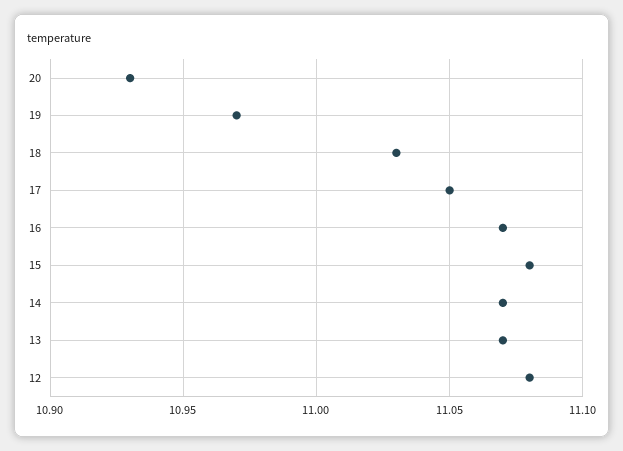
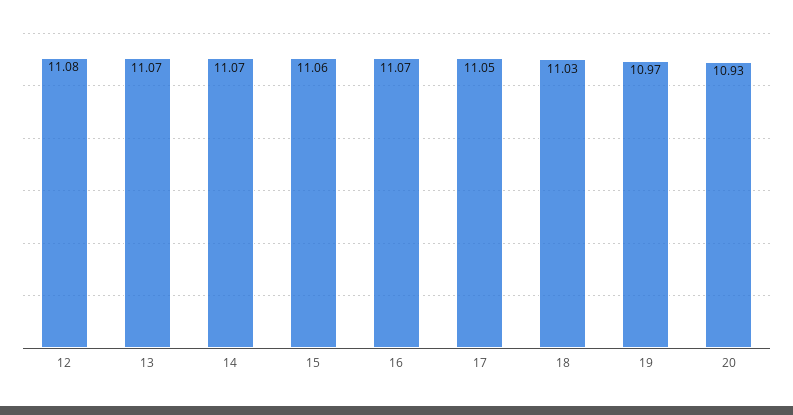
  {
    "20": 10.93,
    "19": 10.97,
    "18": 11.03,
    "17": 11.05,
    "16": 11.07,
-   "15": 11.08,
+   "15": 11.06,
    "14": 11.07,
    "13": 11.07,
    "12": 11.08
  }

